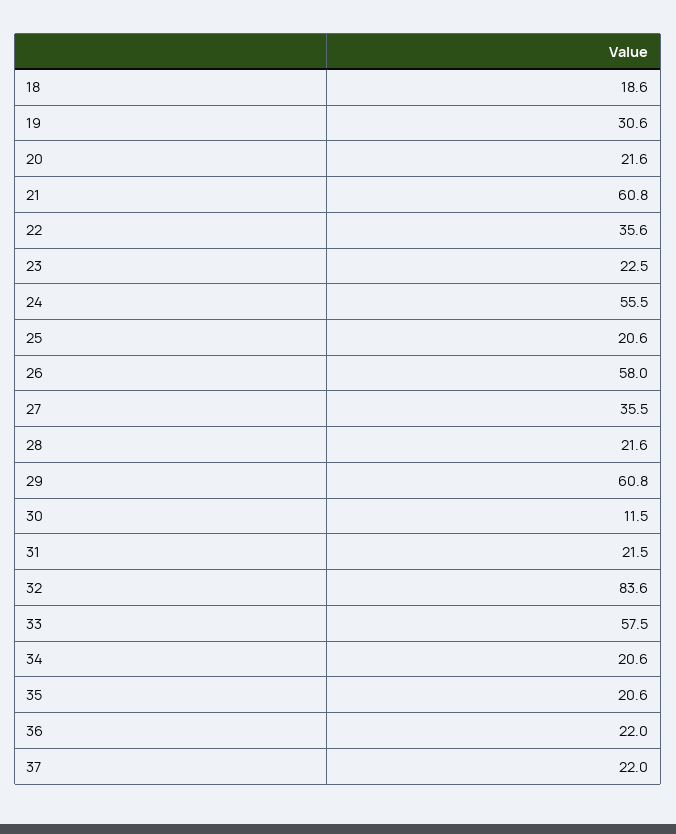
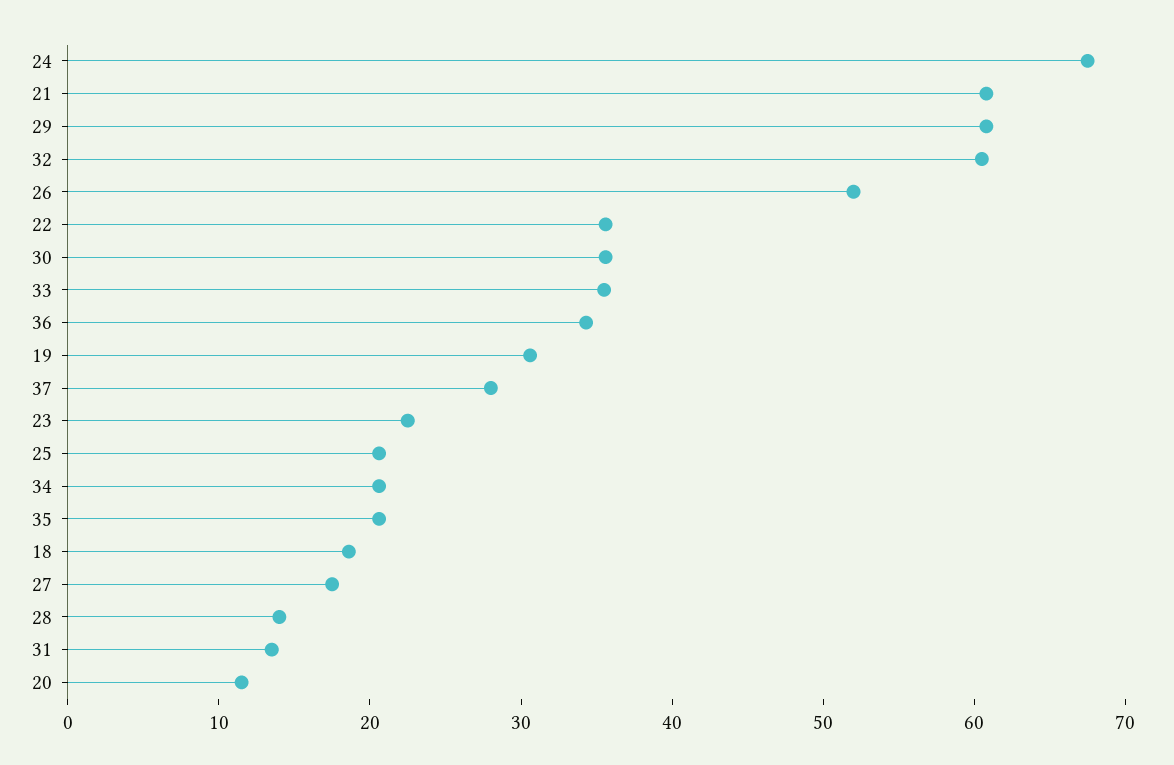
  {
    "18": 18.6,
    "19": 30.6,
-   "20": 21.6,
+   "20": 12,
    "21": 60.8,
    "22": 35.6,
    "23": 22.5,
-   "24": 55.5,
+   "24": 68,
    "25": 20.6,
-   "26": 58,
+   "26": 52,
-   "27": 35.5,
+   "27": 18,
-   "28": 21.6,
+   "28": 14,
    "29": 60.8,
-   "30": 11.5,
+   "30": 36,
-   "31": 21.5,
+   "31": 14,
-   "32": 83.6,
+   "32": 60,
-   "33": 57.5,
+   "33": 36,
    "34": 20.6,
    "35": 20.6,
-   "36": 22,
+   "36": 34,
-   "37": 22
+   "37": 28
  }

